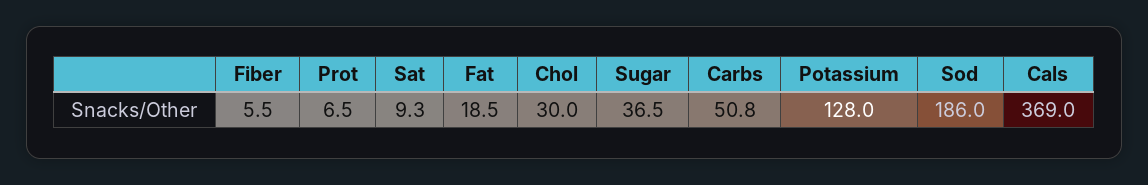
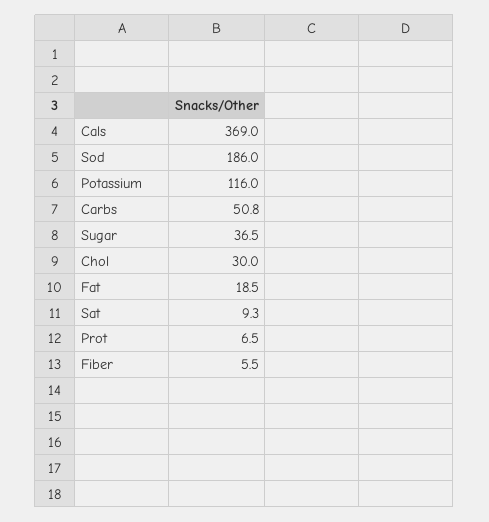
  {
    "Fiber": 5.5,
    "Prot": 6.5,
    "Sat": 9.3,
    "Fat": 18.5,
    "Chol": 30,
    "Sugar": 36.5,
    "Carbs": 50.8,
-   "Potassium": 128,
+   "Potassium": 116,
    "Sod": 186,
    "Cals": 369
  }

